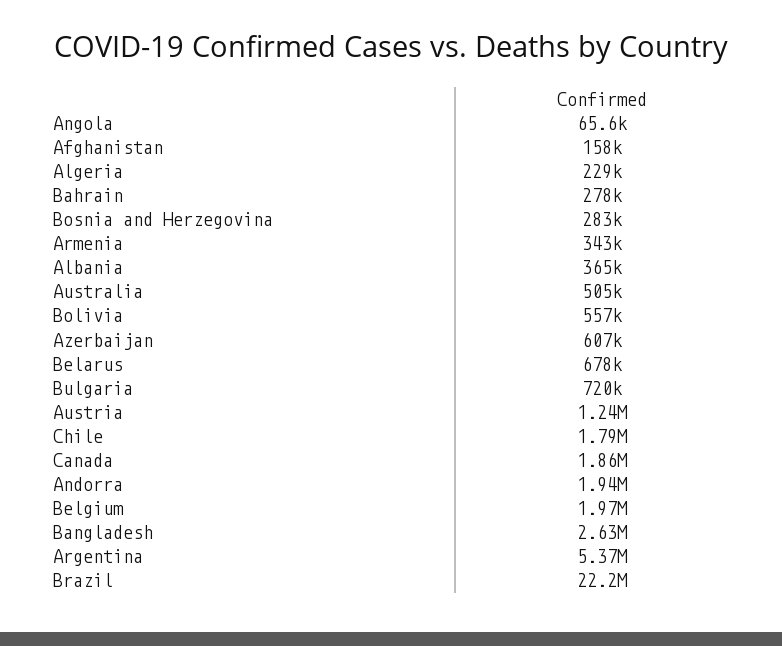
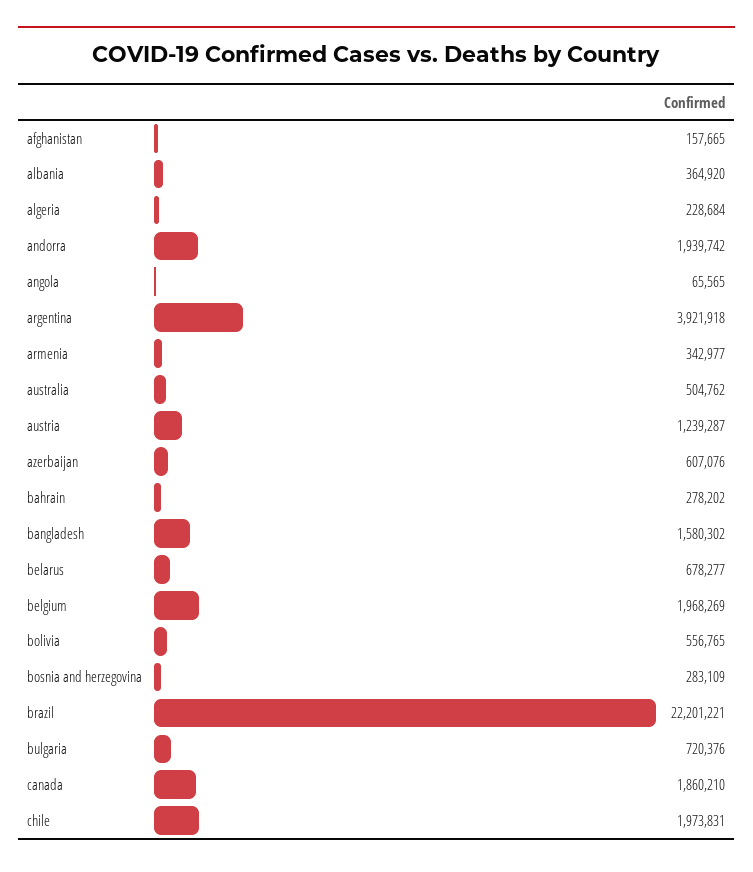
  {
    "Angola": 65565,
    "Afghanistan": 157665,
    "Algeria": 228684,
    "Bahrain": 278202,
    "Bosnia and Herzegovina": 283109,
    "Armenia": 342977,
    "Albania": 364920,
    "Australia": 504762,
    "Bolivia": 556765,
    "Azerbaijan": 607076,
    "Belarus": 678277,
    "Bulgaria": 720376,
    "Austria": 1239287,
-   "Chile": 1790000,
+   "Chile": 1973831,
    "Canada": 1860210,
    "Andorra": 1939742,
    "Belgium": 1968269,
-   "Bangladesh": 2630000,
+   "Bangladesh": 1580302,
-   "Argentina": 5370000,
+   "Argentina": 3921918,
    "Brazil": 22201221
  }

